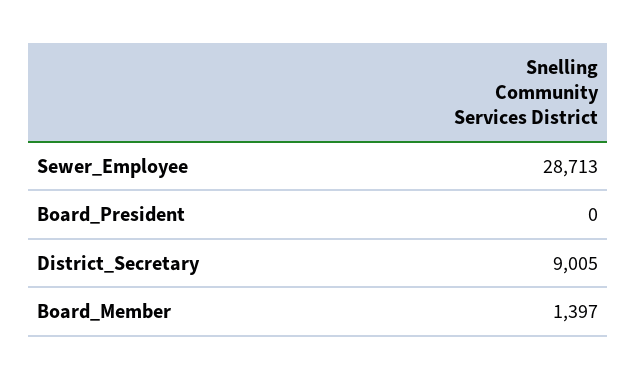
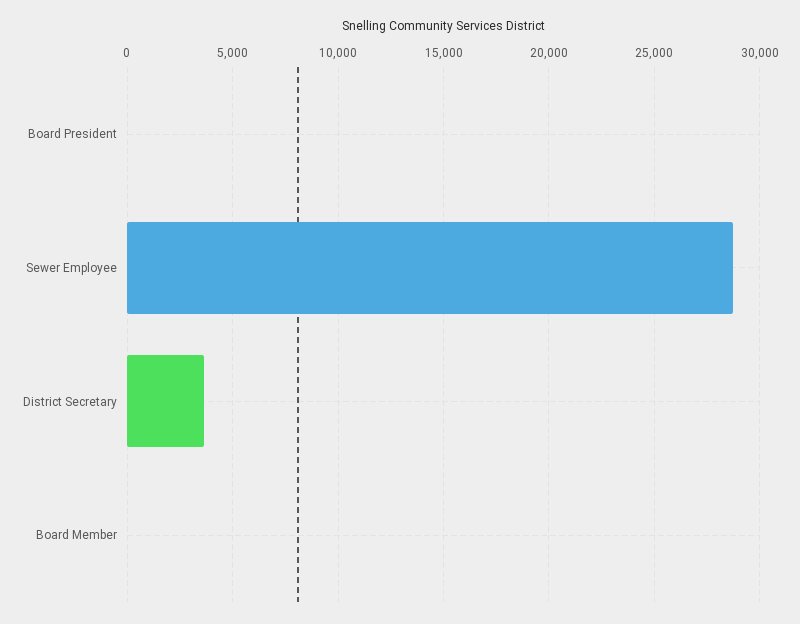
  {
    "Sewer_Employee": 28713,
    "Board_President": 0,
-   "District_Secretary": 9005,
+   "District_Secretary": 3500,
-   "Board_Member": 1397
+   "Board_Member": 0
  }

